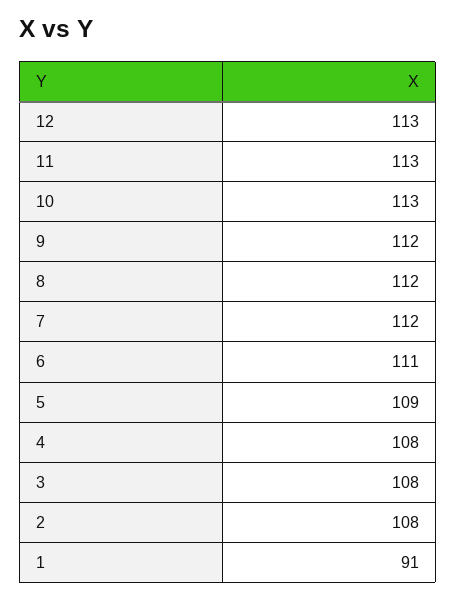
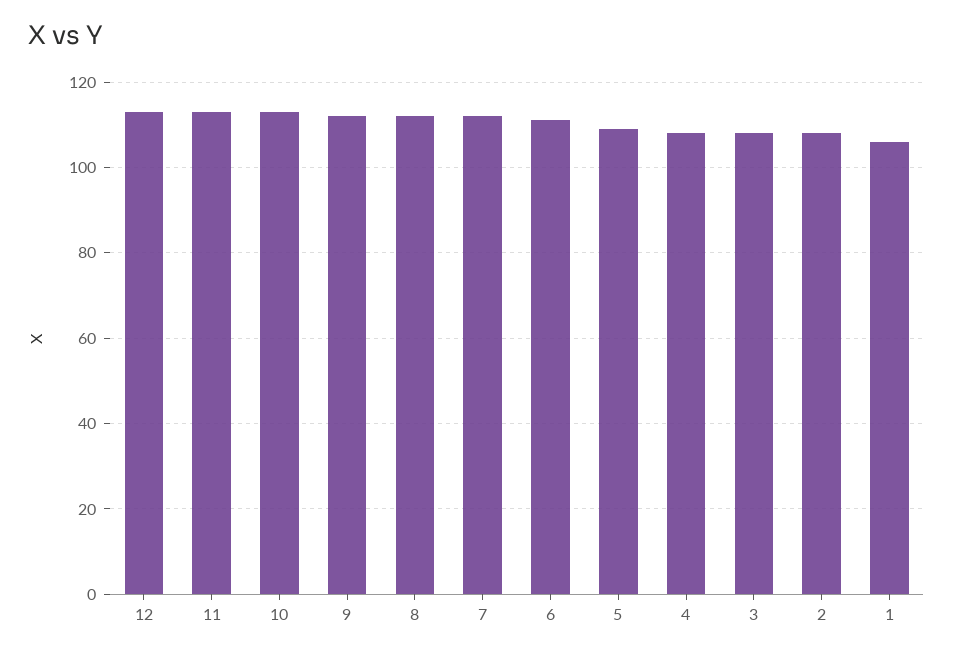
  {
    "12": 113,
    "11": 113,
    "10": 113,
    "9": 112,
    "8": 112,
    "7": 112,
    "6": 111,
    "5": 109,
    "4": 108,
    "3": 108,
    "2": 108,
-   "1": 91
+   "1": 105
  }

